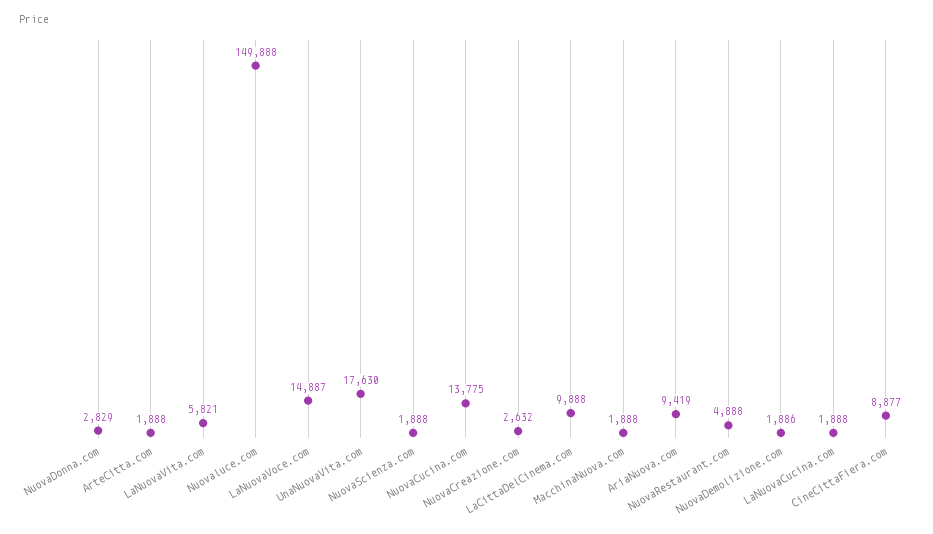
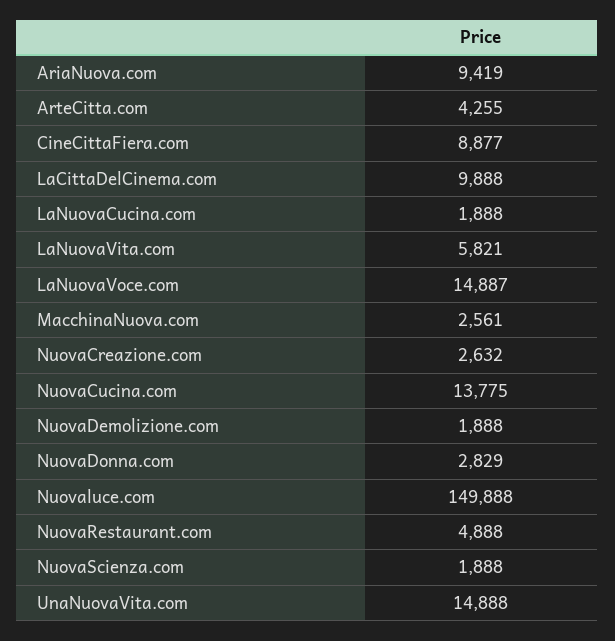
  {
    "NuovaDonna.com": 2829,
-   "ArteCitta.com": 1888,
+   "ArteCitta.com": 4255,
    "LaNuovaVita.com": 5821,
    "Nuovaluce.com": 149888,
    "LaNuovaVoce.com": 14887,
-   "UnaNuovaVita.com": 17630,
+   "UnaNuovaVita.com": 14888,
    "NuovaScienza.com": 1888,
    "NuovaCucina.com": 13775,
    "NuovaCreazione.com": 2632,
    "LaCittaDelCinema.com": 9888,
-   "MacchinaNuova.com": 1888,
+   "MacchinaNuova.com": 2561,
    "AriaNuova.com": 9419,
    "NuovaRestaurant.com": 4888,
-   "NuovaDemolizione.com": 1886,
+   "NuovaDemolizione.com": 1888,
    "LaNuovaCucina.com": 1888,
    "CineCittaFiera.com": 8877
  }

